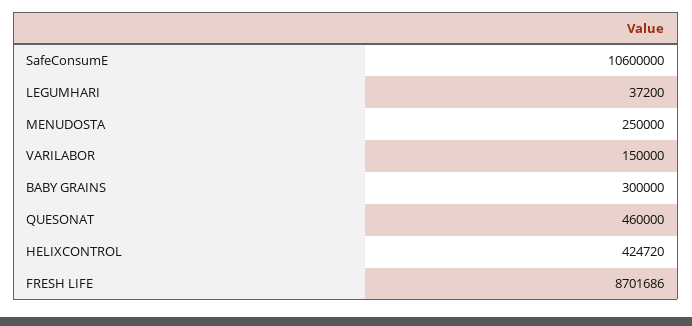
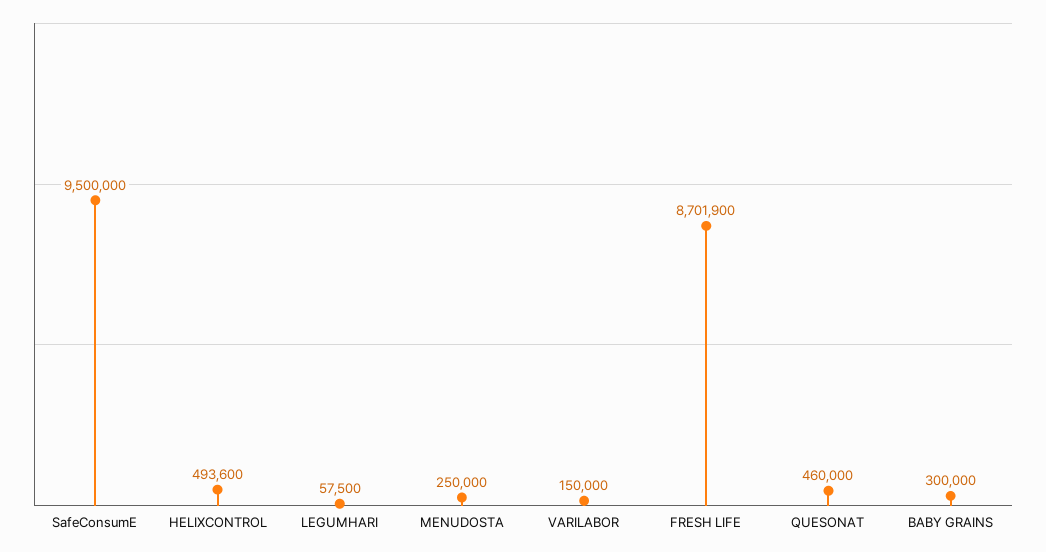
  {
-   "SafeConsumE": 10600000,
+   "SafeConsumE": 9500000,
-   "LEGUMHARI": 37200,
+   "LEGUMHARI": 57500,
    "MENUDOSTA": 250000,
    "VARILABOR": 150000,
    "BABY GRAINS": 300000,
    "QUESONAT": 460000,
-   "HELIXCONTROL": 424720,
+   "HELIXCONTROL": 493600,
-   "FRESH LIFE": 8701686
+   "FRESH LIFE": 8701900
  }

